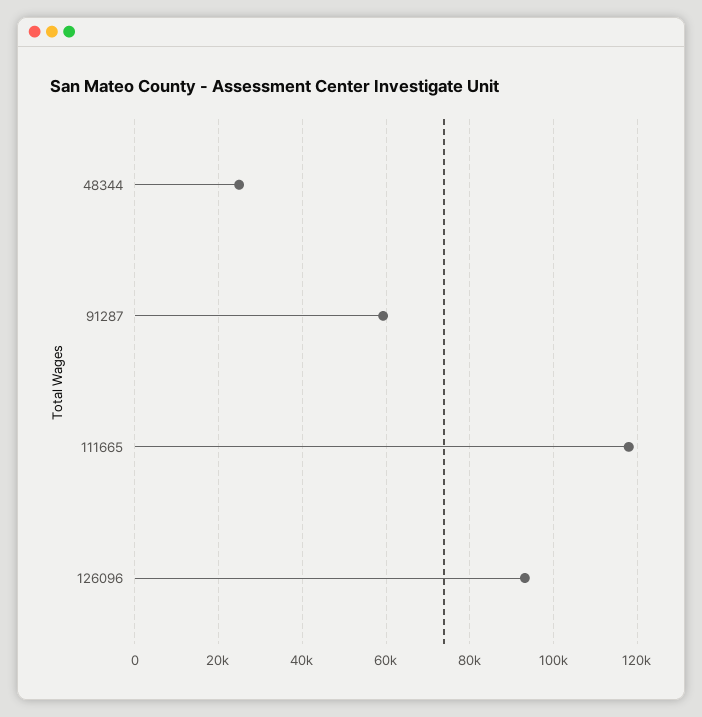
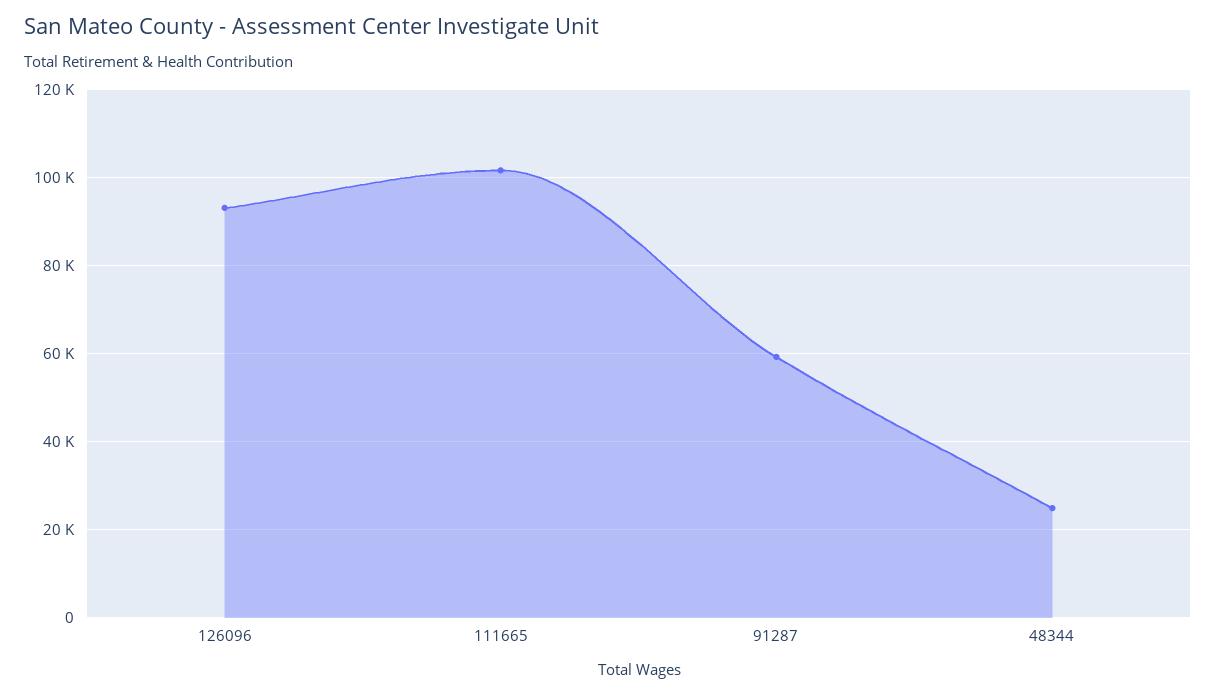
  {
    "48344": 24000,
    "91287": 60000,
-   "111665": 118000,
+   "111665": 102000,
    "126096": 94000
  }

